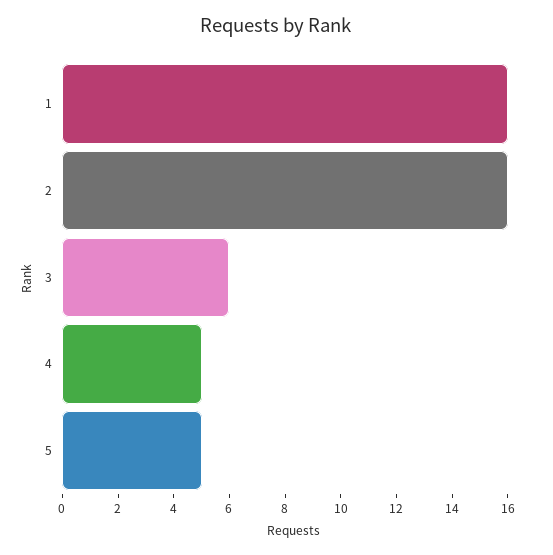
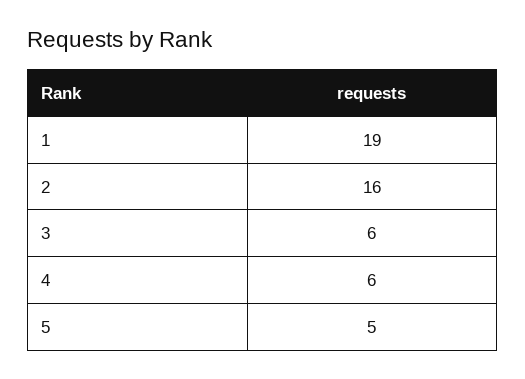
  {
-   "1": 16,
+   "1": 19,
    "2": 16,
    "3": 6,
-   "4": 5,
+   "4": 6,
    "5": 5
  }

